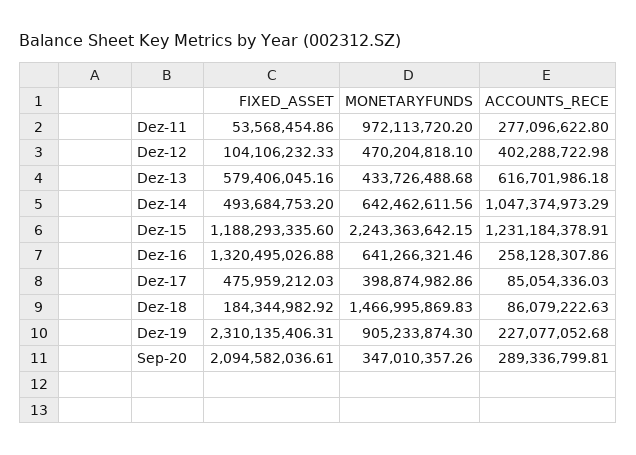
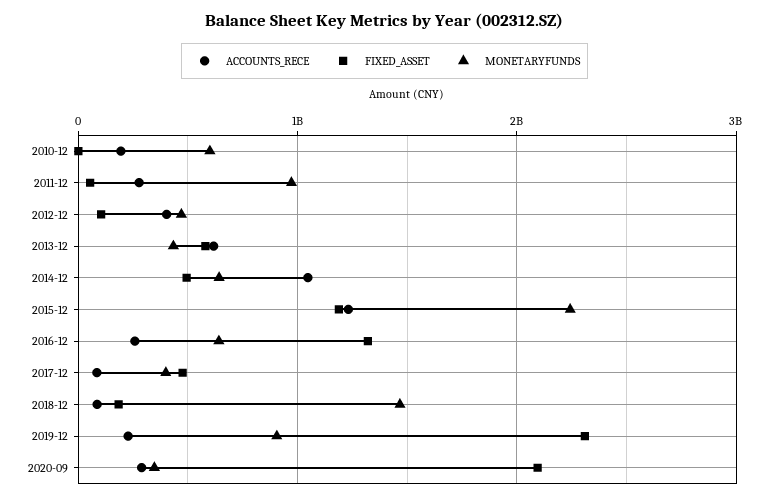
  {
    "FIXED_ASSET": {
      "Dez-11": 53568454.86,
      "Dez-12": 104106232.33,
      "Dez-13": 579406045.16,
      "Dez-14": 493684753.2,
      "Dez-15": 1188293335.6,
      "Dez-16": 1320495026.88,
      "Dez-17": 475959212.03,
      "Dez-18": 184344982.92,
      "Dez-19": 2310135406.31,
-     "Sep-20": 2094582036.61
+     "Sep-20": 2094582036.61,
+     "2010-12": 0
    },
    "MONETARYFUNDS": {
      "Dez-11": 972113720.2,
      "Dez-12": 470204818.1,
      "Dez-13": 433726488.68,
      "Dez-14": 642462611.56,
      "Dez-15": 2243363642.15,
      "Dez-16": 641266321.46,
      "Dez-17": 398874982.86,
      "Dez-18": 1466995869.83,
      "Dez-19": 905233874.3,
-     "Sep-20": 347010357.26
+     "Sep-20": 347010357.26,
+     "2010-12": 600000000
    },
    "ACCOUNTS_RECE": {
      "Dez-11": 277096622.8,
      "Dez-12": 402288722.98,
      "Dez-13": 616701986.18,
      "Dez-14": 1047374973.29,
      "Dez-15": 1231184378.91,
      "Dez-16": 258128307.86,
      "Dez-17": 85054336.03,
      "Dez-18": 86079222.63,
      "Dez-19": 227077052.68,
-     "Sep-20": 289336799.81
+     "Sep-20": 289336799.81,
+     "2010-12": 200000000
    }
  }

